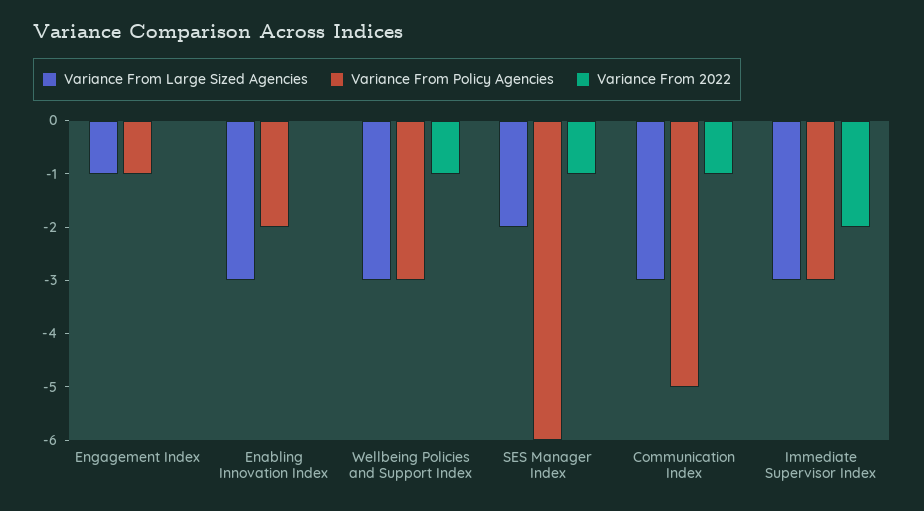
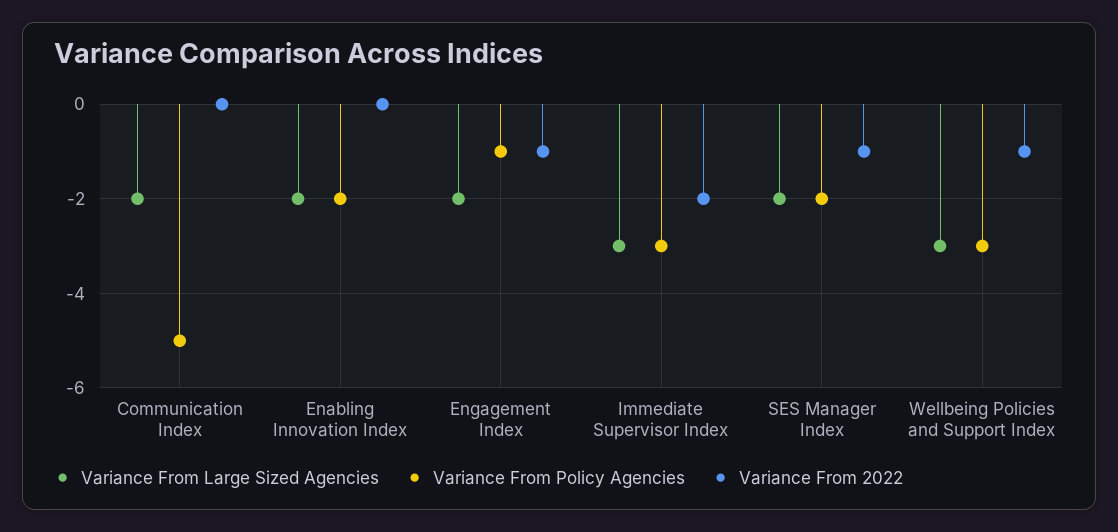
  {
    "Variance From Large Sized Agencies": {
-     "Engagement Index": -1,
+     "Engagement Index": -2,
-     "Enabling Innovation Index": -3,
+     "Enabling Innovation Index": -2,
      "Wellbeing Policies and Support Index": -3,
      "SES Manager Index": -2,
-     "Communication Index": -3,
+     "Communication Index": -2,
      "Immediate Supervisor Index": -3
    },
    "Variance From Policy Agencies": {
      "Engagement Index": -1,
      "Enabling Innovation Index": -2,
      "Wellbeing Policies and Support Index": -3,
-     "SES Manager Index": -6,
+     "SES Manager Index": -2,
      "Communication Index": -5,
      "Immediate Supervisor Index": -3
    },
    "Variance From 2022": {
-     "Engagement Index": 0,
+     "Engagement Index": -1,
      "Enabling Innovation Index": 0,
      "Wellbeing Policies and Support Index": -1,
      "SES Manager Index": -1,
-     "Communication Index": -1,
+     "Communication Index": 0,
      "Immediate Supervisor Index": -2
    }
  }

